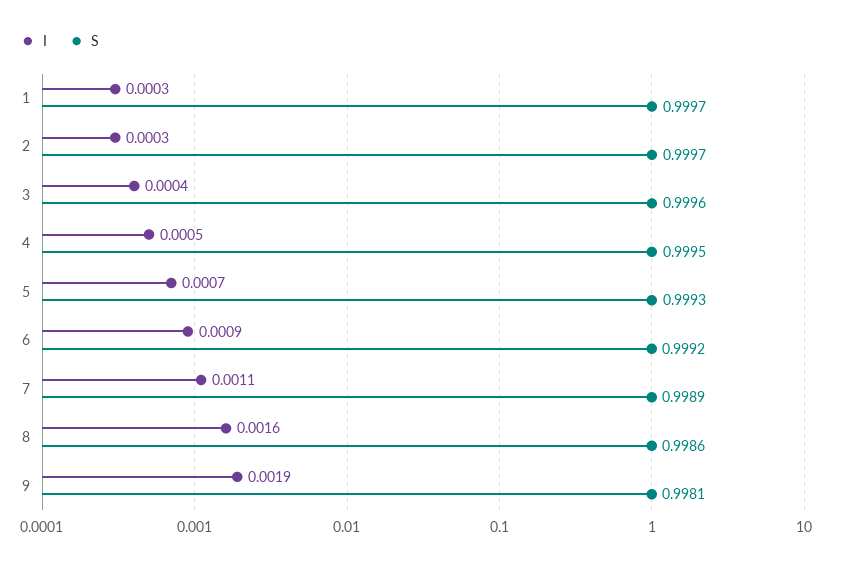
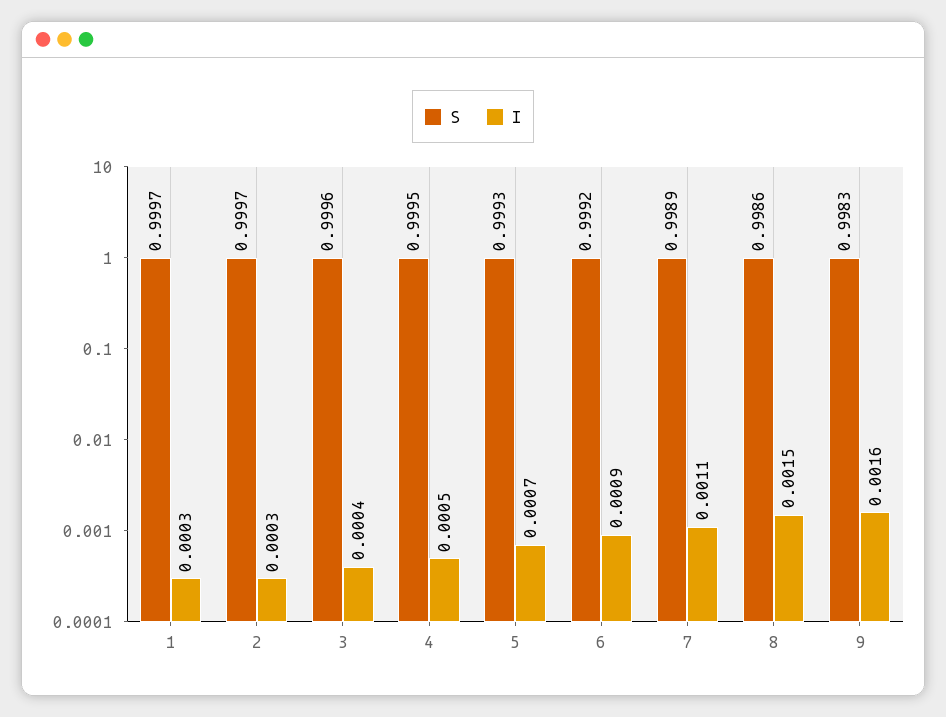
  {
    "I": {
      "1": 0.0003,
      "2": 0.0003,
      "3": 0.0004,
      "4": 0.0005,
      "5": 0.0007,
      "6": 0.0009,
      "7": 0.0011,
-     "8": 0.0016,
+     "8": 0.0015,
-     "9": 0.0019
+     "9": 0.0016
    },
    "S": {
      "1": 0.9997,
      "2": 0.9997,
      "3": 0.9996,
      "4": 0.9995,
      "5": 0.9993,
      "6": 0.9992,
      "7": 0.9989,
      "8": 0.9986,
-     "9": 0.9981
+     "9": 0.9983
    }
  }

